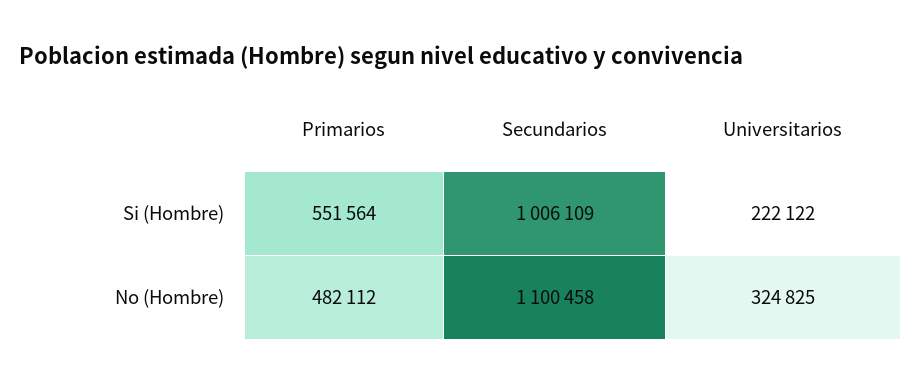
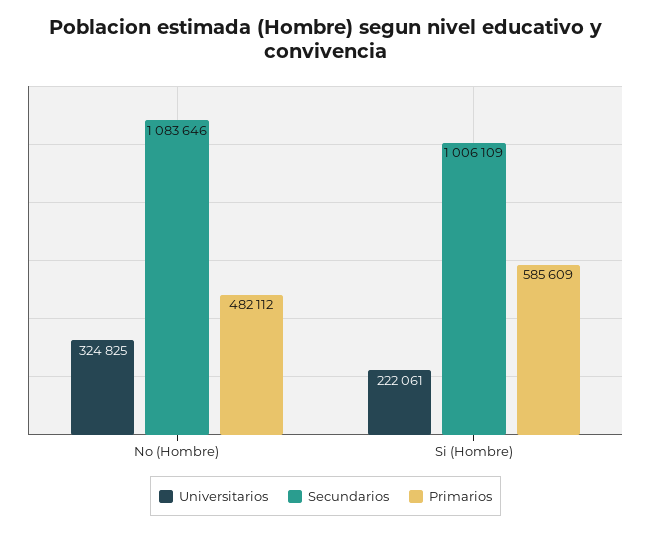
  {
    "Primarios": {
-     "Si (Hombre)": 551564,
+     "Si (Hombre)": 585609,
      "No (Hombre)": 482112
    },
    "Secundarios": {
      "Si (Hombre)": 1006109,
-     "No (Hombre)": 1100458
+     "No (Hombre)": 1083646
    },
    "Universitarios": {
-     "Si (Hombre)": 222122,
+     "Si (Hombre)": 222061,
      "No (Hombre)": 324825
    }
  }

